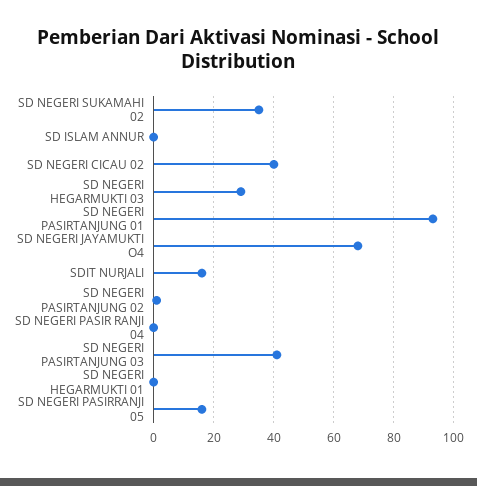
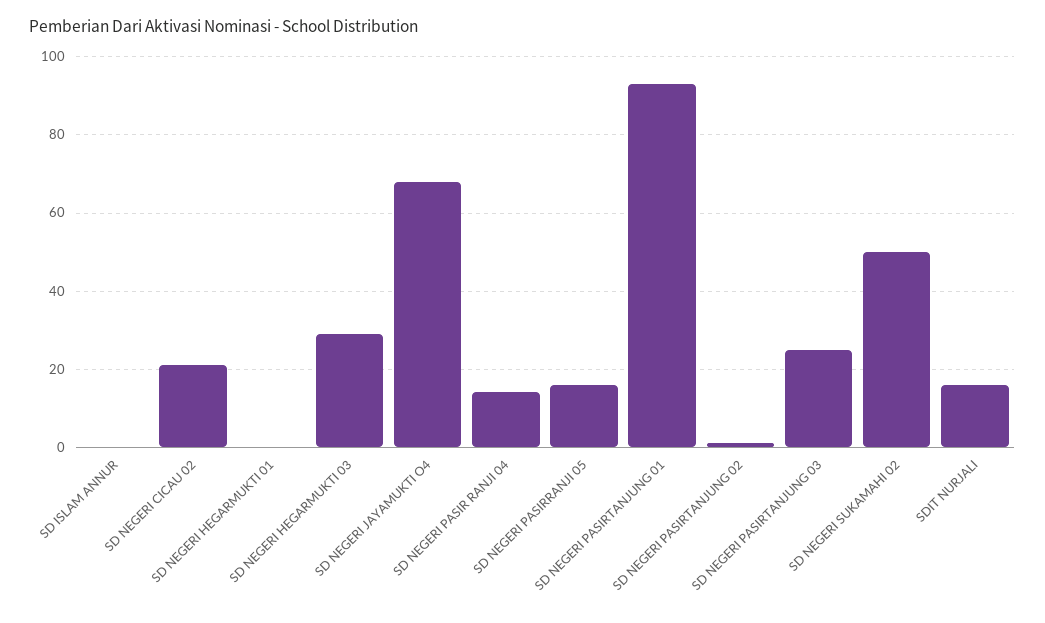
  {
-   "SD NEGERI SUKAMAHI 02": 35,
+   "SD NEGERI SUKAMAHI 02": 50,
    "SD ISLAM ANNUR": 0,
-   "SD NEGERI CICAU 02": 40,
+   "SD NEGERI CICAU 02": 20,
    "SD NEGERI HEGARMUKTI 03": 30,
    "SD NEGERI PASIRTANJUNG 01": 95,
    "SD NEGERI JAYAMUKTI O4": 70,
    "SDIT NURJALI": 15,
    "SD NEGERI PASIRTANJUNG 02": 0,
-   "SD NEGERI PASIR RANJI 04": 0,
+   "SD NEGERI PASIR RANJI 04": 15,
-   "SD NEGERI PASIRTANJUNG 03": 40,
+   "SD NEGERI PASIRTANJUNG 03": 25,
    "SD NEGERI HEGARMUKTI 01": 0,
    "SD NEGERI PASIRRANJI 05": 15
  }

